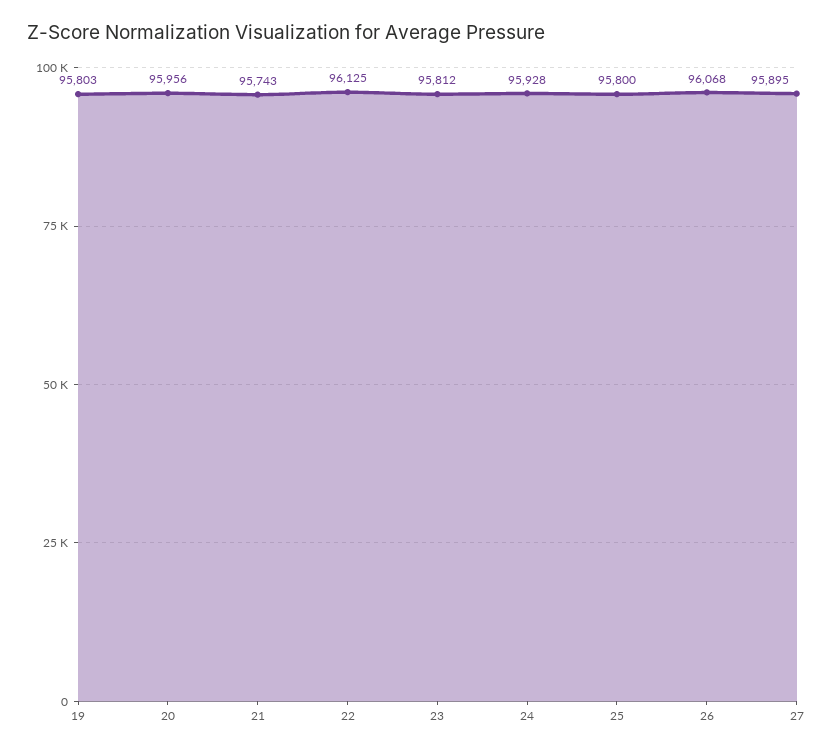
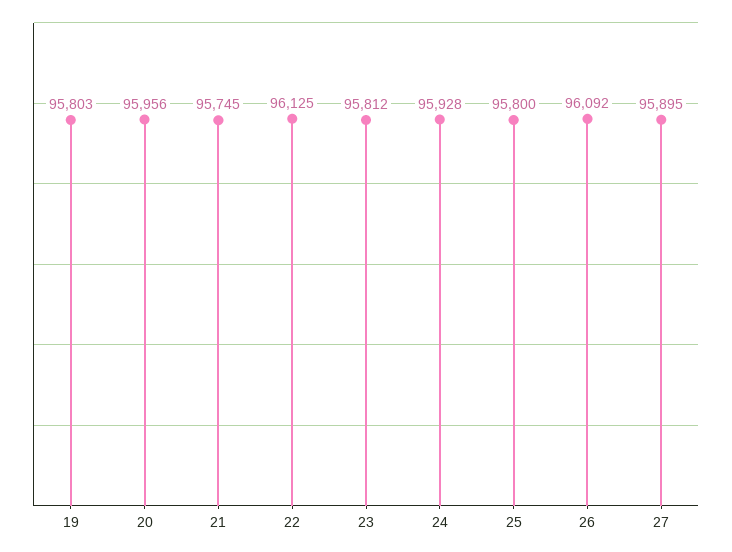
  {
    "19": 95803,
    "20": 95956,
-   "21": 95743,
+   "21": 95745,
    "22": 96125,
    "23": 95812,
    "24": 95928,
    "25": 95800,
-   "26": 96068,
+   "26": 96092,
    "27": 95895
  }

